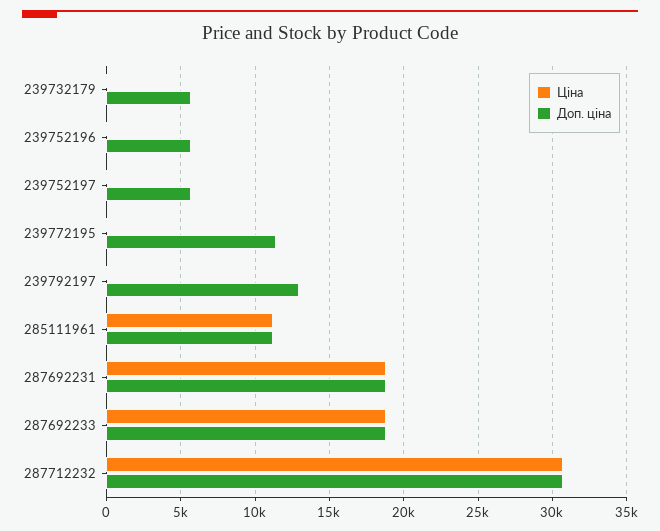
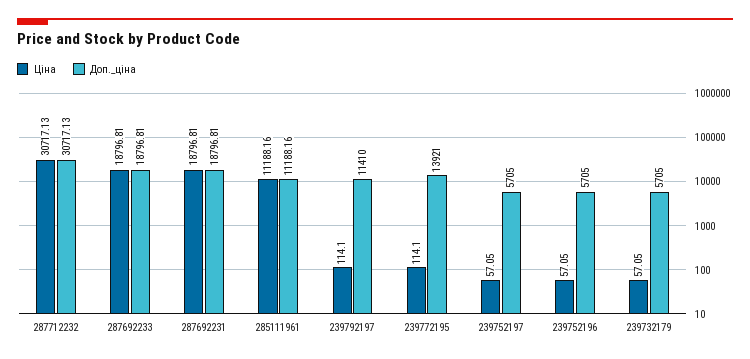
  {
    "Ціна": {
      "239732179": 57.05,
      "239752196": 57.05,
      "239752197": 57.05,
      "239772195": 114.1,
      "239792197": 114.1,
      "285111961": 11188.16,
      "287692231": 18796.81,
      "287692233": 18796.81,
      "287712232": 30717.13
    },
    "Доп. ціна": {
      "239732179": 5705,
      "239752196": 5705,
      "239752197": 5705,
-     "239772195": 11500,
+     "239772195": 13921,
-     "239792197": 13000,
+     "239792197": 11410,
      "285111961": 11188.16,
      "287692231": 18796.81,
      "287692233": 18796.81,
      "287712232": 30717.13
    }
  }

